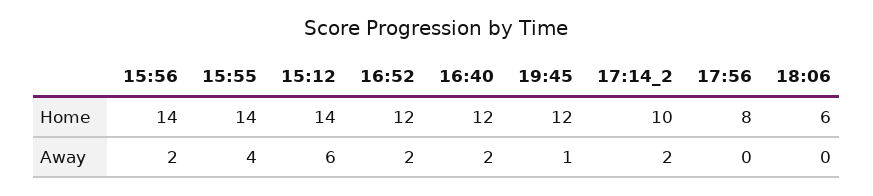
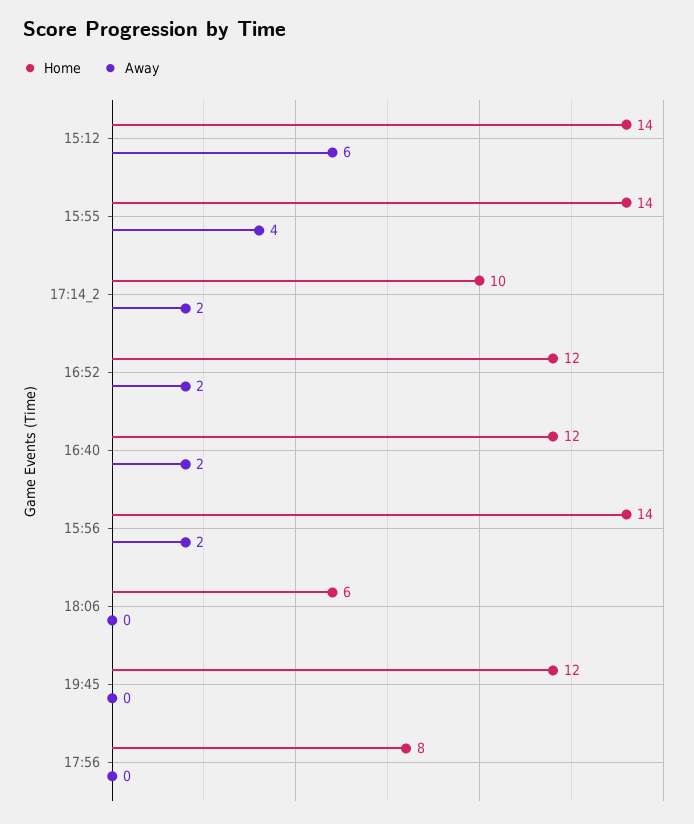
  {
    "Home": {
      "15:56": 14,
      "15:55": 14,
      "15:12": 14,
      "16:52": 12,
      "16:40": 12,
      "19:45": 12,
      "17:14_2": 10,
      "17:56": 8,
      "18:06": 6
    },
    "Away": {
      "15:56": 2,
      "15:55": 4,
      "15:12": 6,
      "16:52": 2,
      "16:40": 2,
-     "19:45": 1,
+     "19:45": 0,
      "17:14_2": 2,
      "17:56": 0,
      "18:06": 0
    }
  }

